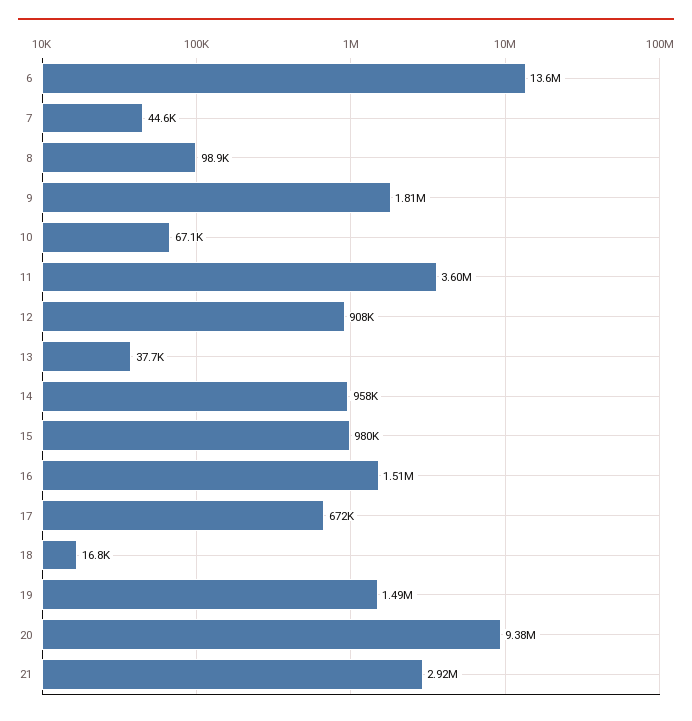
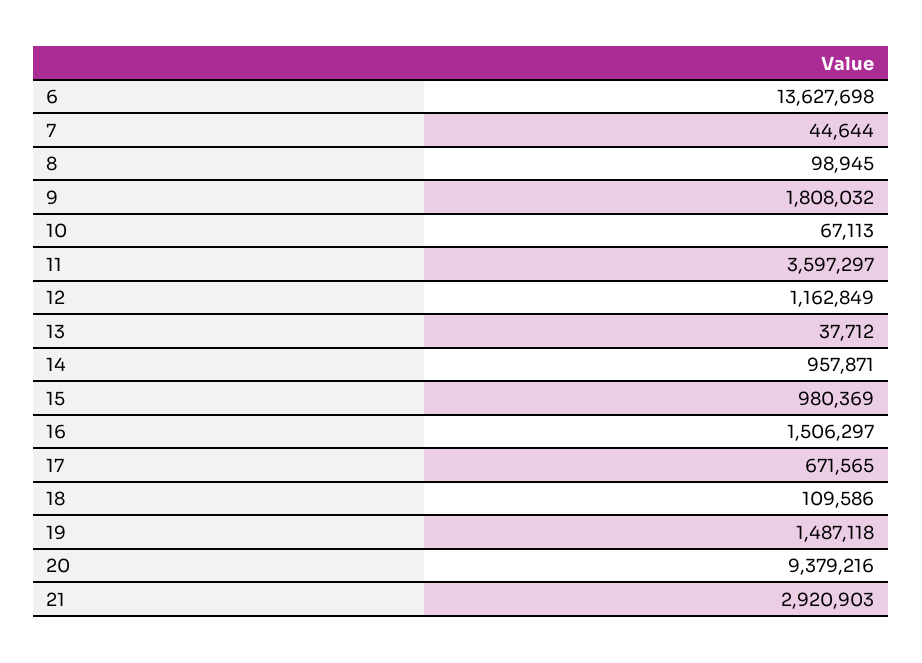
  {
    "6": 13627698,
    "7": 44644,
    "8": 98945,
    "9": 1808032,
    "10": 67113,
    "11": 3597297,
-   "12": 908000,
+   "12": 1162849,
    "13": 37712,
    "14": 957871,
    "15": 980369,
    "16": 1506297,
    "17": 671565,
-   "18": 16800,
+   "18": 109586,
    "19": 1487118,
    "20": 9379216,
    "21": 2920903
  }

